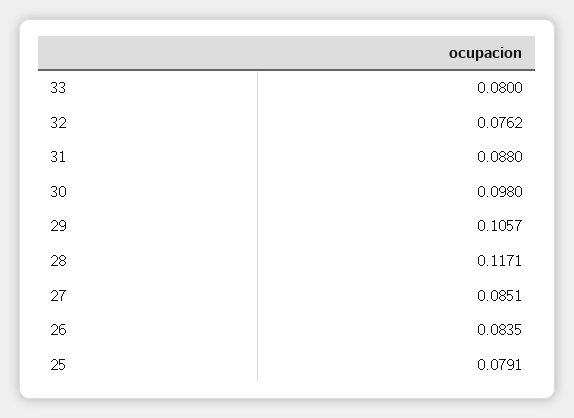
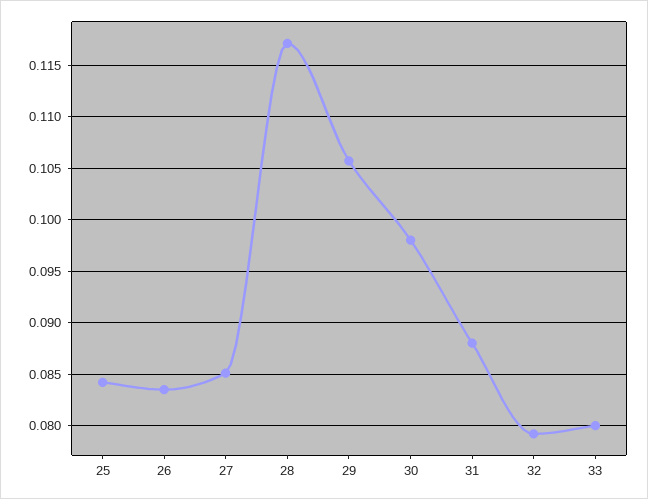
  {
    "33": 0.08,
-   "32": 0.0762,
+   "32": 0.079,
    "31": 0.088,
    "30": 0.098,
    "29": 0.1057,
    "28": 0.1171,
    "27": 0.0851,
    "26": 0.0835,
-   "25": 0.0791
+   "25": 0.084
  }

